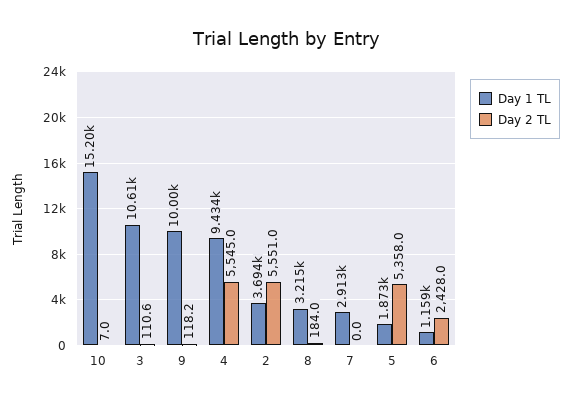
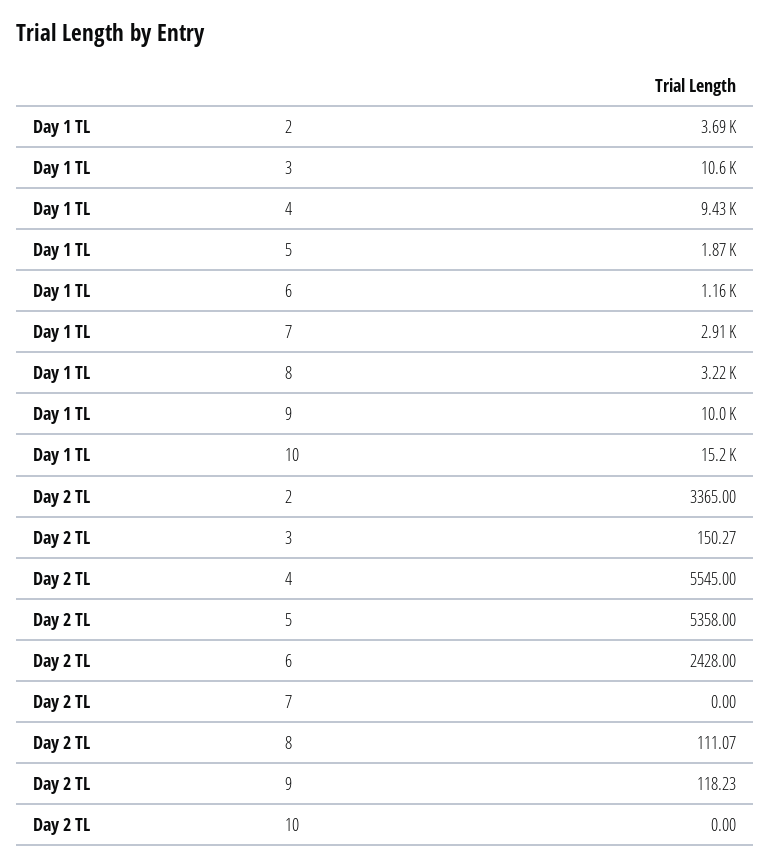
  {
    "Day 1 TL": {
      "10": 15200,
      "3": 10610,
      "9": 10000,
      "4": 9434,
      "2": 3694,
      "8": 3215,
      "7": 2913,
      "5": 1873,
      "6": 1159
    },
    "Day 2 TL": {
-     "10": 7,
+     "10": 0,
-     "3": 110.6,
+     "3": 150.27,
      "9": 118.23,
      "4": 5545,
-     "2": 5551,
+     "2": 3365,
-     "8": 184,
+     "8": 111.07,
      "7": 0,
      "5": 5358,
      "6": 2428
    }
  }

